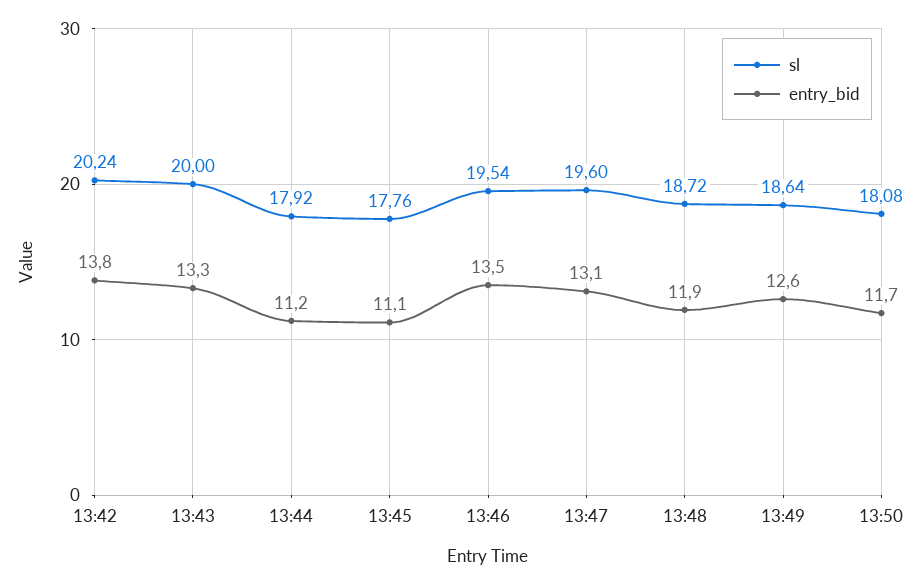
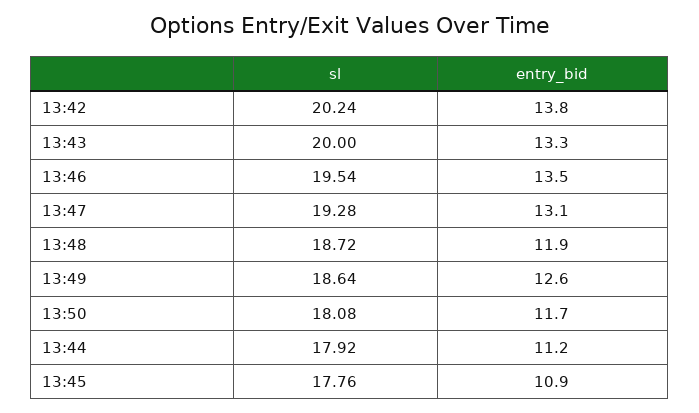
  {
    "sl": {
      "13:42": 20.24,
      "13:43": 20,
      "13:44": 17.92,
      "13:45": 17.76,
      "13:46": 19.54,
-     "13:47": 19.6,
+     "13:47": 19.28,
      "13:48": 18.72,
      "13:49": 18.64,
      "13:50": 18.08
    },
    "entry_bid": {
      "13:42": 13.8,
      "13:43": 13.3,
      "13:44": 11.2,
-     "13:45": 11.1,
+     "13:45": 10.9,
      "13:46": 13.5,
      "13:47": 13.1,
      "13:48": 11.9,
      "13:49": 12.6,
      "13:50": 11.7
    }
  }

